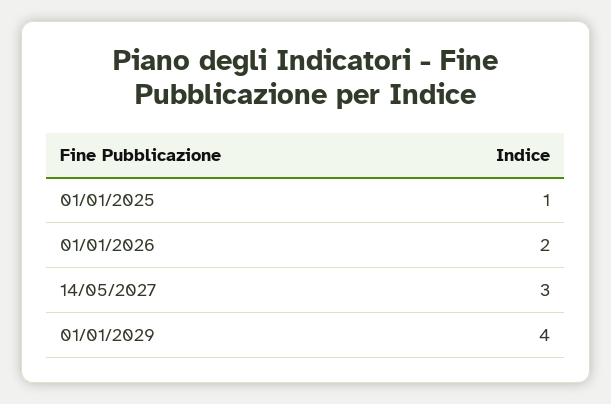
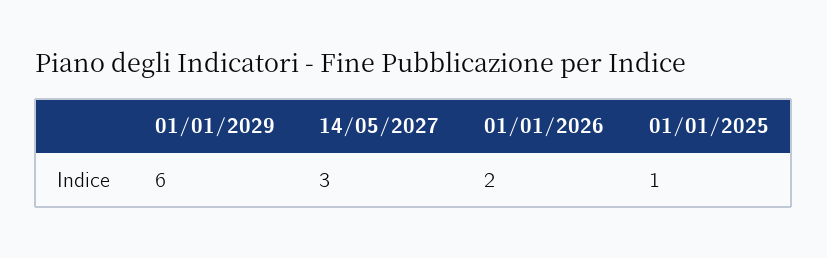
  {
    "01/01/2025": 1,
    "01/01/2026": 2,
    "14/05/2027": 3,
-   "01/01/2029": 4
+   "01/01/2029": 6
  }

